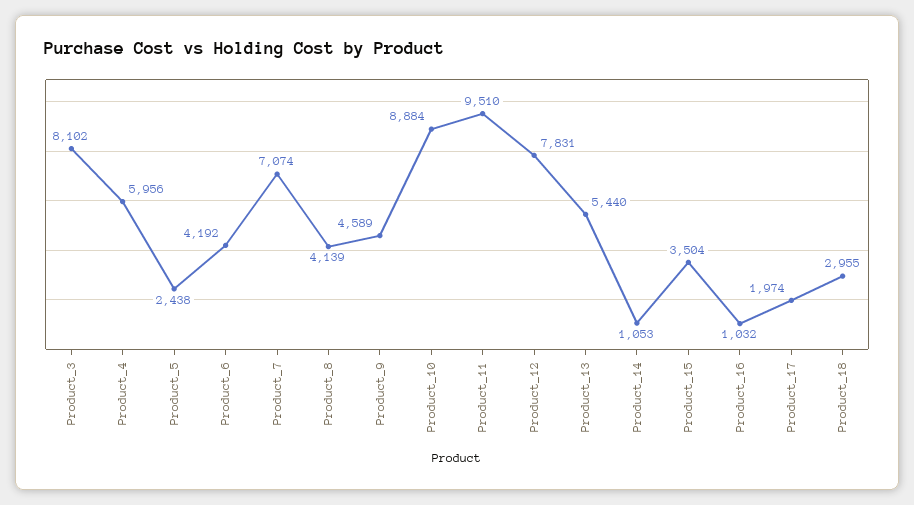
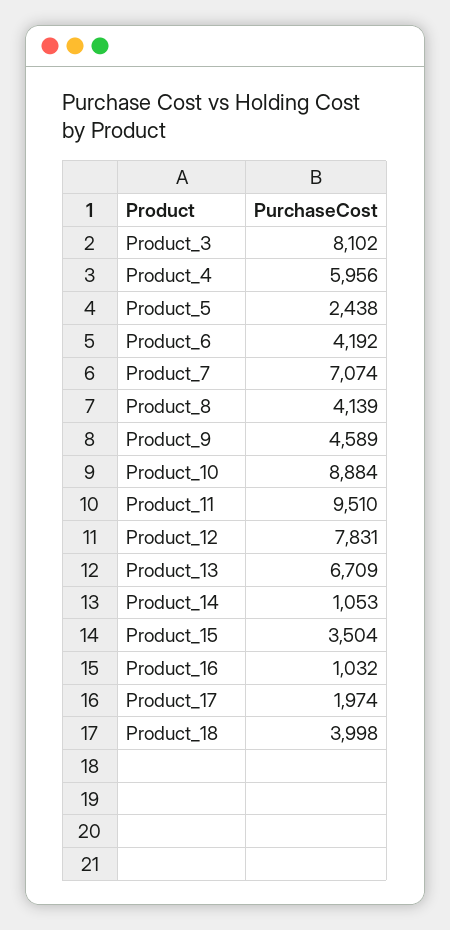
  {
    "Product_3": 8102,
    "Product_4": 5956,
    "Product_5": 2438,
    "Product_6": 4192,
    "Product_7": 7074,
    "Product_8": 4139,
    "Product_9": 4589,
    "Product_10": 8884,
    "Product_11": 9510,
    "Product_12": 7831,
-   "Product_13": 5440,
+   "Product_13": 6709,
    "Product_14": 1053,
    "Product_15": 3504,
    "Product_16": 1032,
    "Product_17": 1974,
-   "Product_18": 2955
+   "Product_18": 3998
  }

